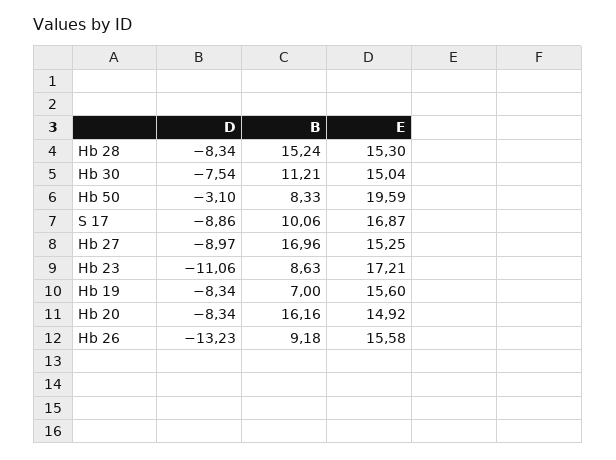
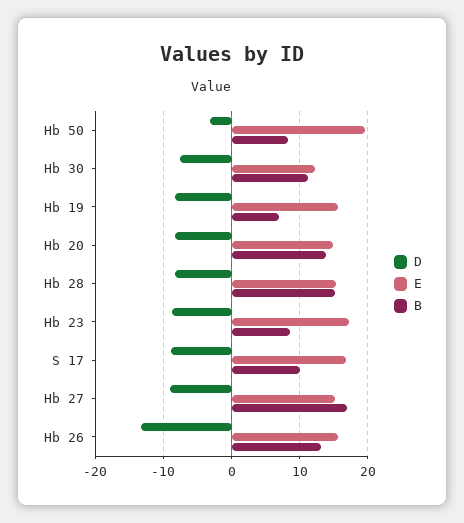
  {
    "D": {
      "Hb 28": -8.34,
      "Hb 30": -7.54,
      "Hb 50": -3.1,
      "S 17": -8.86,
      "Hb 27": -8.97,
-     "Hb 23": -11.06,
+     "Hb 23": -9,
      "Hb 19": -8.34,
      "Hb 20": -8.34,
      "Hb 26": -13.23
    },
    "B": {
      "Hb 28": 15.24,
      "Hb 30": 11.21,
      "Hb 50": 8.33,
      "S 17": 10.06,
      "Hb 27": 16.96,
      "Hb 23": 8.63,
      "Hb 19": 7,
-     "Hb 20": 16.16,
+     "Hb 20": 14,
-     "Hb 26": 9.18
+     "Hb 26": 13
    },
    "E": {
      "Hb 28": 15.3,
-     "Hb 30": 15.04,
+     "Hb 30": 12,
      "Hb 50": 19.59,
      "S 17": 16.87,
      "Hb 27": 15.25,
      "Hb 23": 17.21,
      "Hb 19": 15.6,
      "Hb 20": 14.92,
      "Hb 26": 15.58
    }
  }

